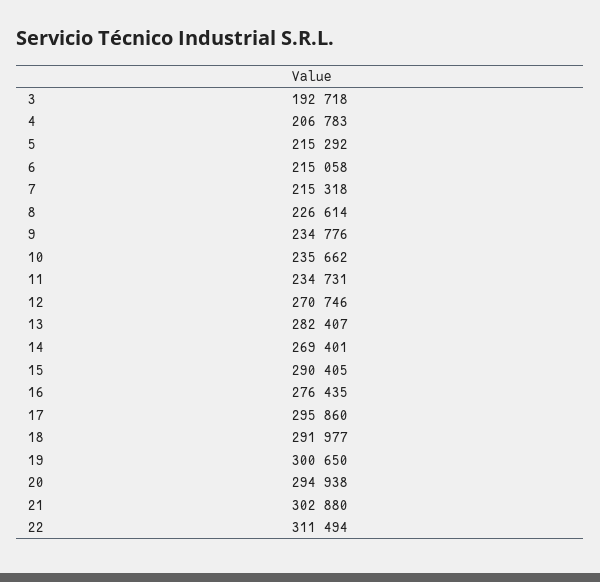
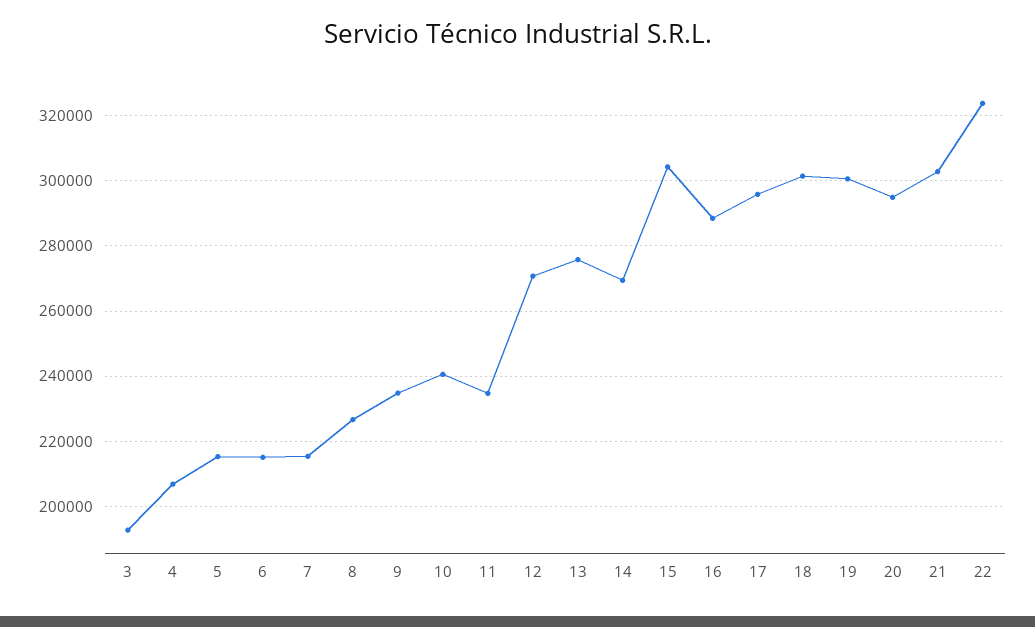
  {
    "3": 192718,
    "4": 206783,
    "5": 215292,
    "6": 215058,
    "7": 215318,
    "8": 226614,
    "9": 234776,
-   "10": 235662,
+   "10": 240000,
    "11": 234731,
    "12": 270746,
-   "13": 282407,
+   "13": 276000,
    "14": 269401,
-   "15": 290405,
+   "15": 304000,
-   "16": 276435,
+   "16": 288000,
    "17": 295860,
-   "18": 291977,
+   "18": 302000,
    "19": 300650,
    "20": 294938,
    "21": 302880,
-   "22": 311494
+   "22": 324000
  }

